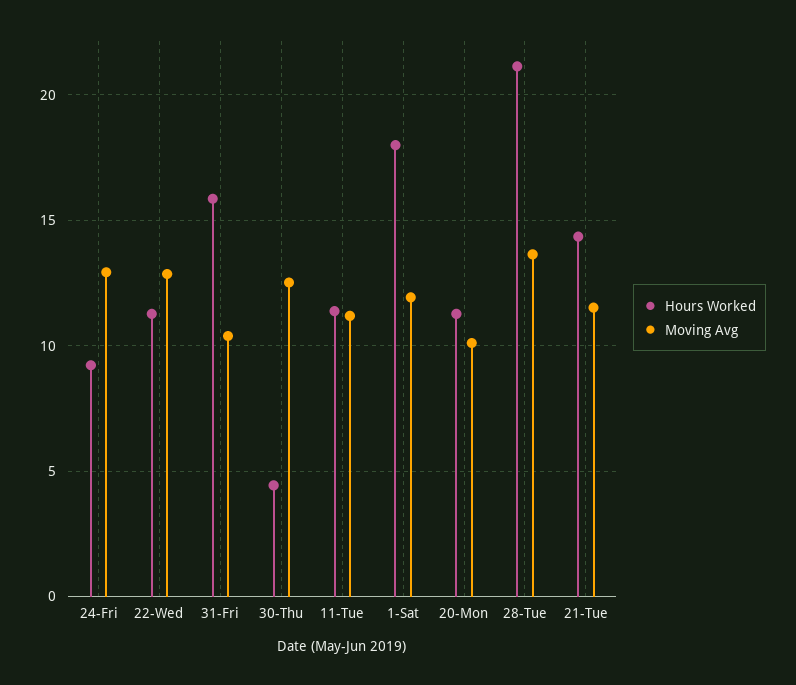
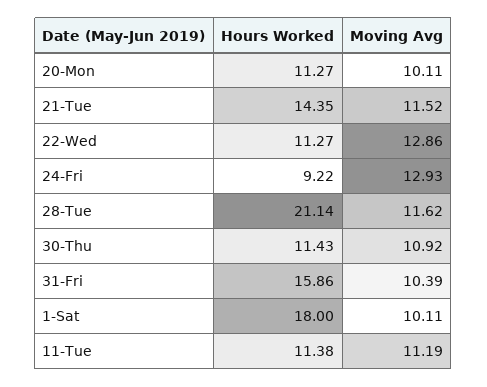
  {
    "Hours Worked": {
      "24-Fri": 9.22,
      "22-Wed": 11.27,
      "31-Fri": 15.86,
-     "30-Thu": 4.5,
+     "30-Thu": 11.43,
      "11-Tue": 11.38,
      "1-Sat": 18,
      "20-Mon": 11.27,
      "28-Tue": 21.14,
      "21-Tue": 14.35
    },
    "Moving Avg": {
      "24-Fri": 12.93,
      "22-Wed": 12.86,
      "31-Fri": 10.39,
-     "30-Thu": 12.5,
+     "30-Thu": 10.92,
      "11-Tue": 11.19,
-     "1-Sat": 12,
+     "1-Sat": 10.11,
      "20-Mon": 10.11,
-     "28-Tue": 13.5,
+     "28-Tue": 11.62,
      "21-Tue": 11.52
    }
  }

